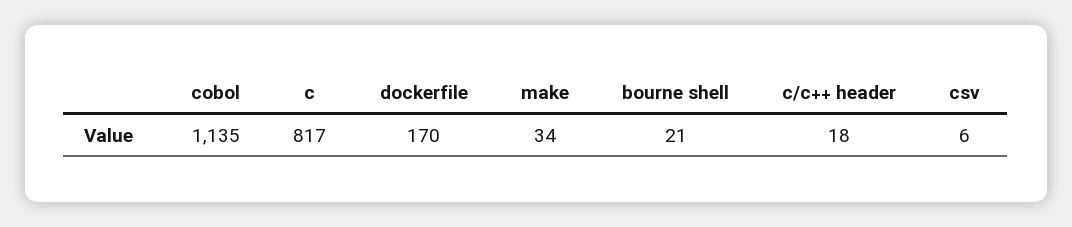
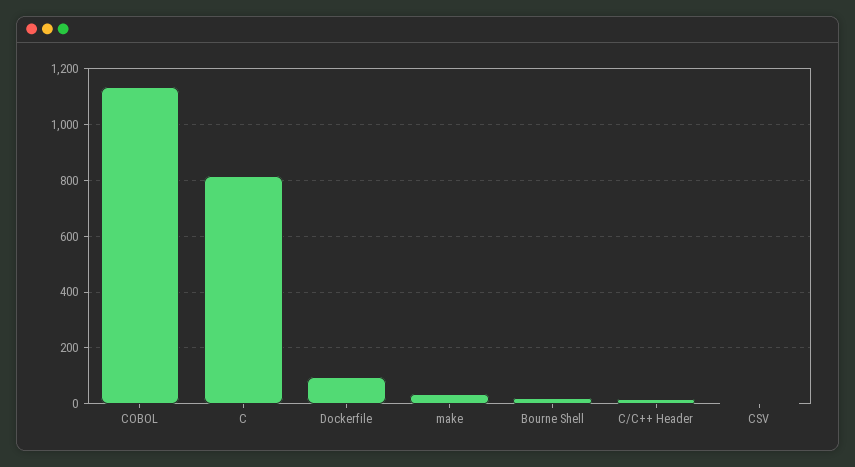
  {
    "cobol": 1135,
    "c": 817,
-   "dockerfile": 170,
+   "dockerfile": 100,
    "make": 34,
    "bourne shell": 21,
    "c/c++ header": 18,
    "csv": 6
  }

